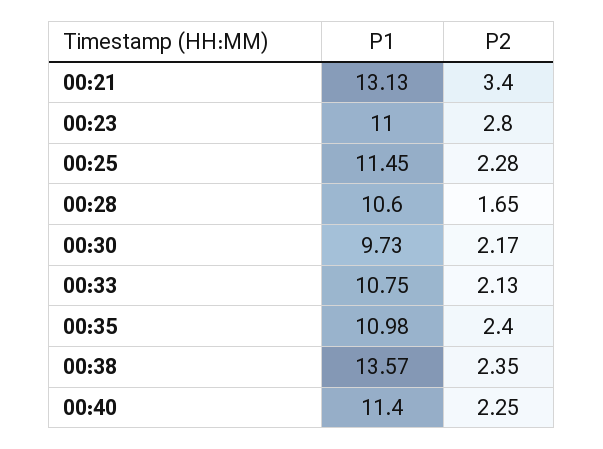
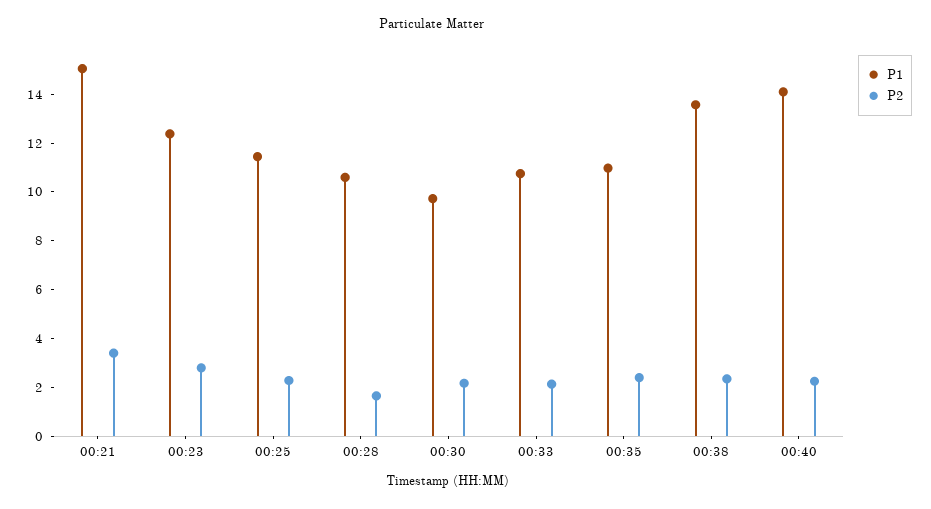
  {
    "P1": {
-     "00:21": 13.13,
+     "00:21": 15,
-     "00:23": 11,
+     "00:23": 12.5,
      "00:25": 11.45,
      "00:28": 10.6,
      "00:30": 9.73,
      "00:33": 10.75,
      "00:35": 10.98,
      "00:38": 13.57,
-     "00:40": 11.4
+     "00:40": 14
    },
    "P2": {
      "00:21": 3.4,
      "00:23": 2.8,
      "00:25": 2.28,
      "00:28": 1.65,
      "00:30": 2.17,
      "00:33": 2.13,
      "00:35": 2.4,
      "00:38": 2.35,
      "00:40": 2.25
    }
  }

